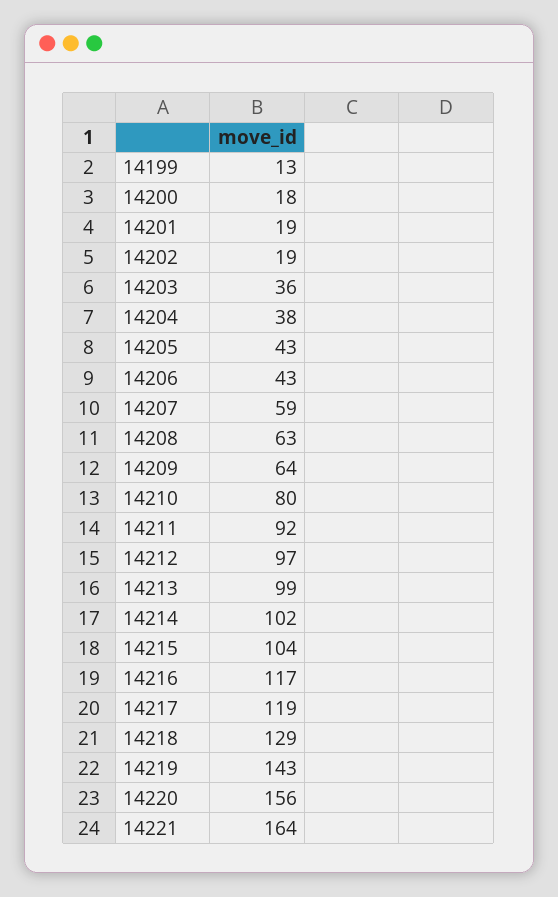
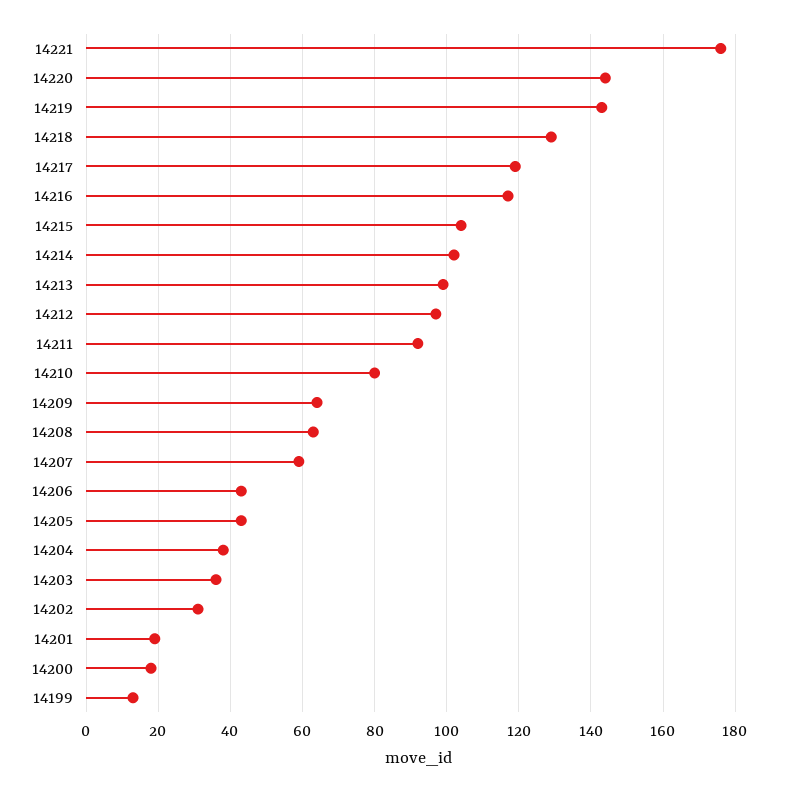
  {
    "14199": 13,
    "14200": 18,
    "14201": 19,
-   "14202": 19,
+   "14202": 30,
    "14203": 36,
    "14204": 38,
    "14205": 43,
    "14206": 43,
    "14207": 59,
    "14208": 63,
    "14209": 64,
    "14210": 80,
    "14211": 92,
    "14212": 97,
    "14213": 99,
    "14214": 102,
    "14215": 104,
    "14216": 117,
    "14217": 119,
    "14218": 129,
    "14219": 143,
-   "14220": 156,
+   "14220": 145,
-   "14221": 164
+   "14221": 175
  }

